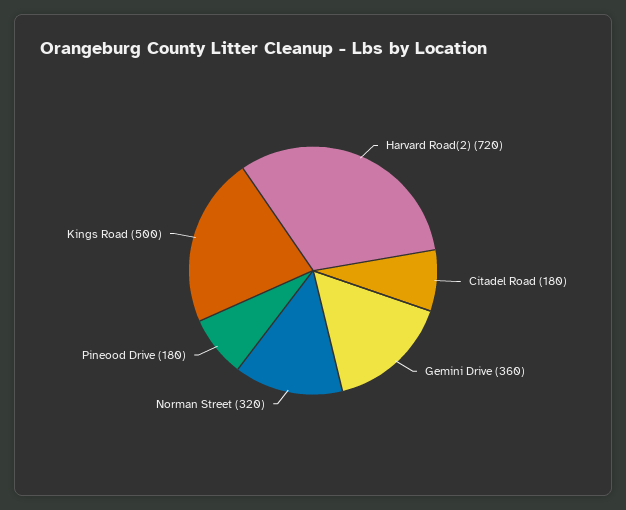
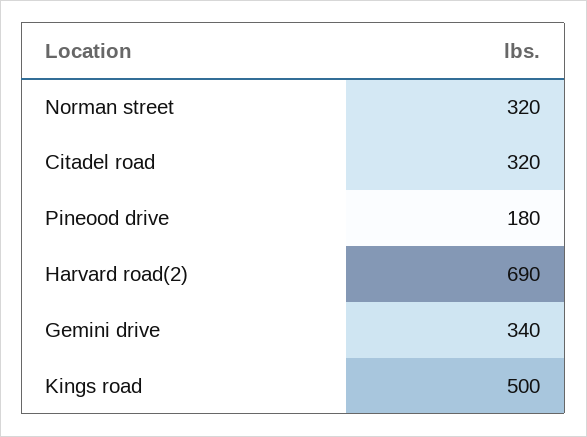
  {
-   "Harvard Road(2)": 720,
+   "Harvard Road(2)": 690,
-   "Citadel Road": 180,
+   "Citadel Road": 320,
-   "Gemini Drive": 360,
+   "Gemini Drive": 340,
    "Norman Street": 320,
    "Pineood Drive": 180,
    "Kings Road": 500
  }

